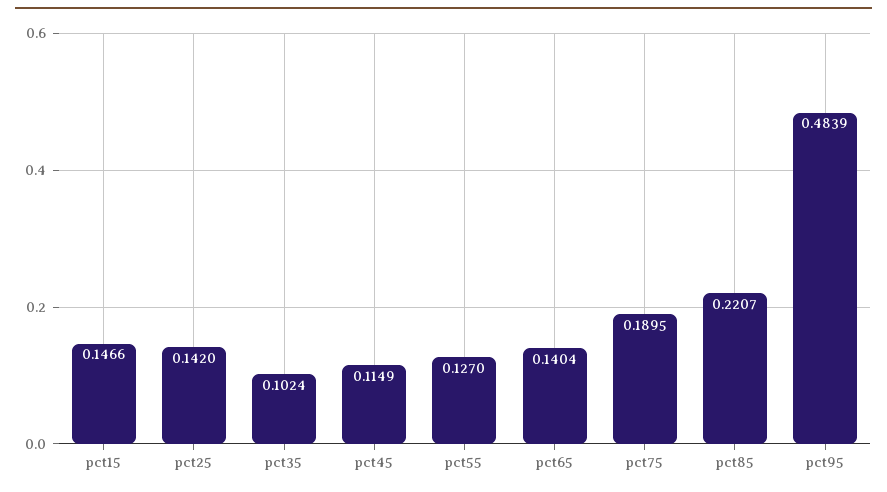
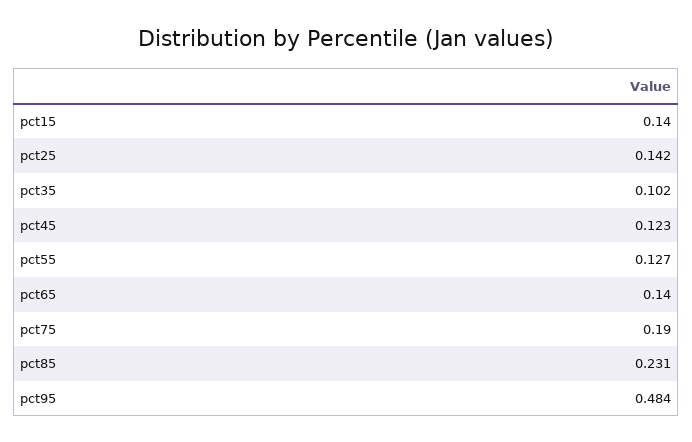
  {
-   "pct15": 0.1466,
+   "pct15": 0.14,
    "pct25": 0.142,
    "pct35": 0.1024,
-   "pct45": 0.1149,
+   "pct45": 0.123,
    "pct55": 0.127,
    "pct65": 0.1404,
    "pct75": 0.1895,
-   "pct85": 0.2207,
+   "pct85": 0.231,
    "pct95": 0.4839
  }

